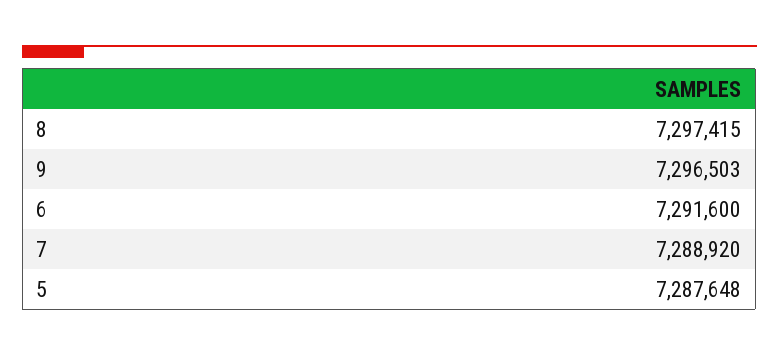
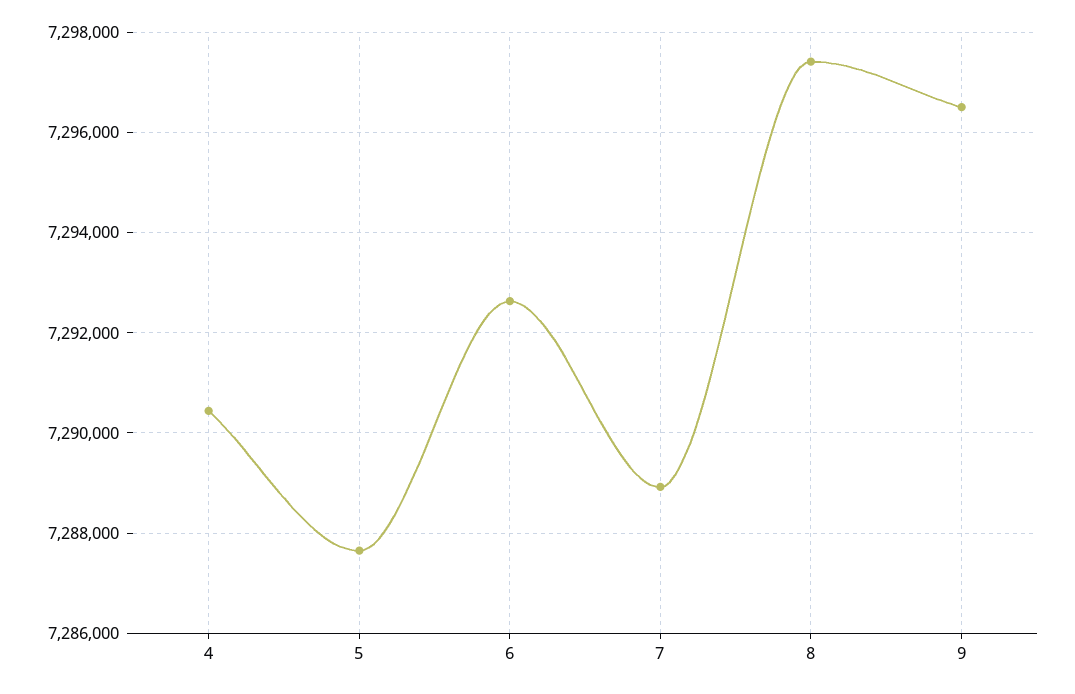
  {
    "8": 7297415,
    "9": 7296503,
-   "6": 7291600,
+   "6": 7292600,
    "7": 7288920,
-   "5": 7287648
+   "5": 7287648,
+   "4": 7290400
  }

